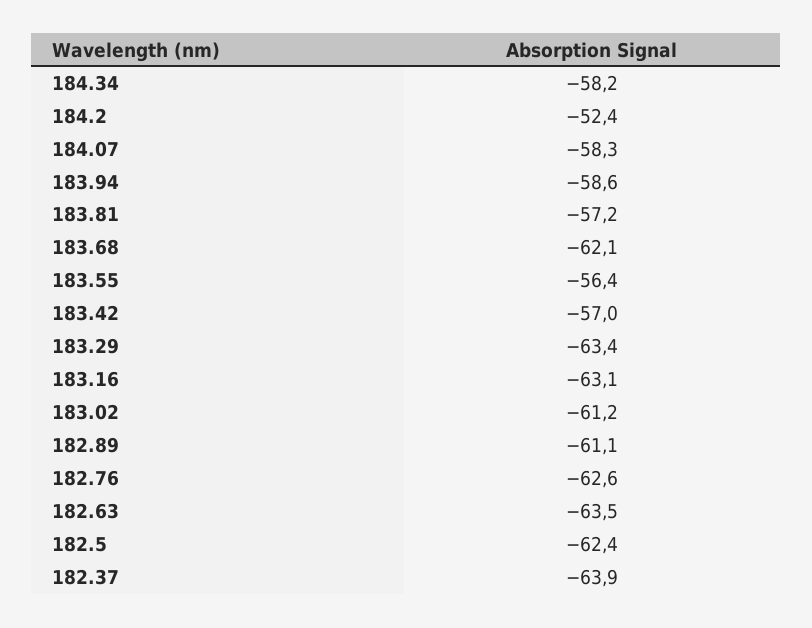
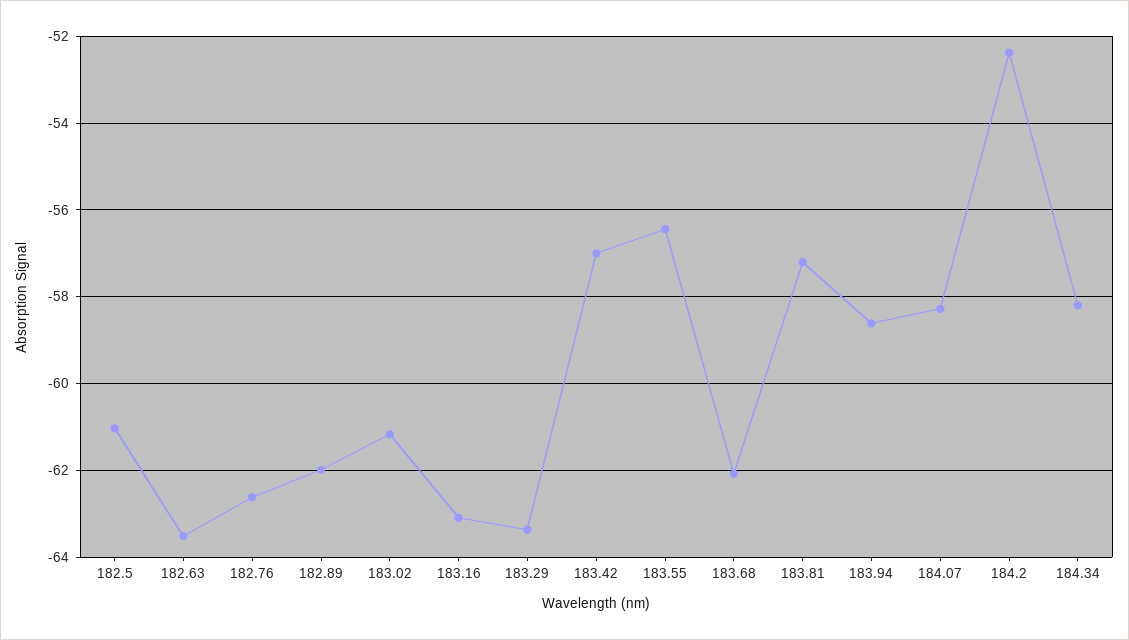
  {
    "184.34": -58.2,
    "184.2": -52.4,
    "184.07": -58.3,
    "183.94": -58.6,
    "183.81": -57.2,
    "183.68": -62.1,
    "183.55": -56.4,
    "183.42": -57,
    "183.29": -63.4,
    "183.16": -63.1,
    "183.02": -61.2,
-   "182.89": -61.1,
+   "182.89": -62,
    "182.76": -62.6,
    "182.63": -63.5,
-   "182.5": -62.4,
+   "182.5": -61
-   "182.37": -63.9
  }

